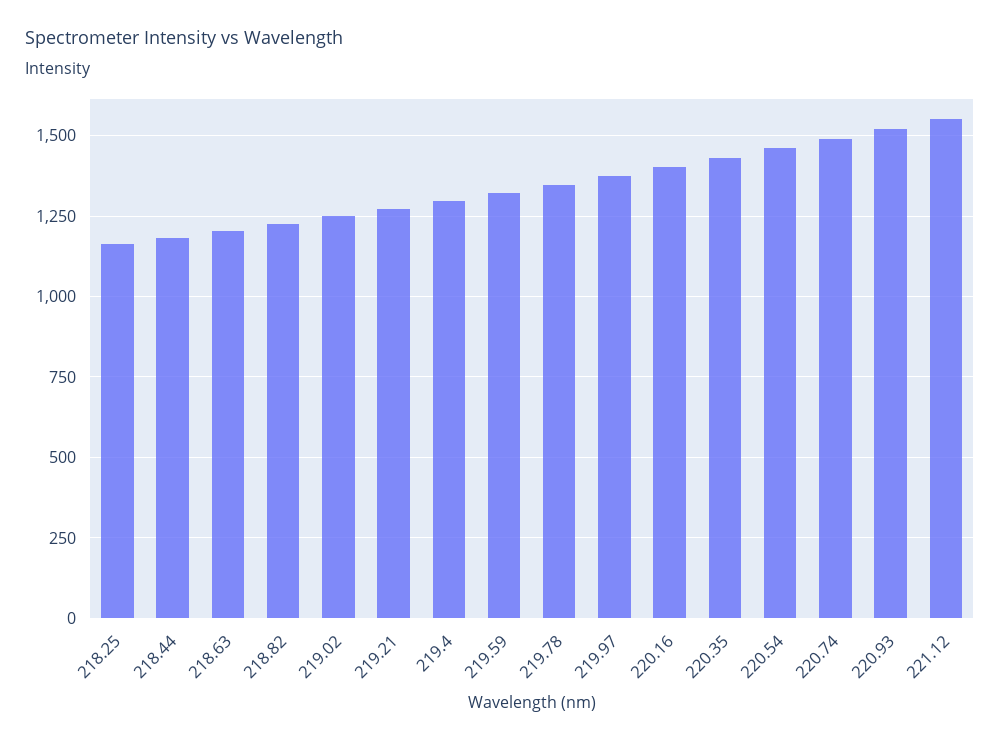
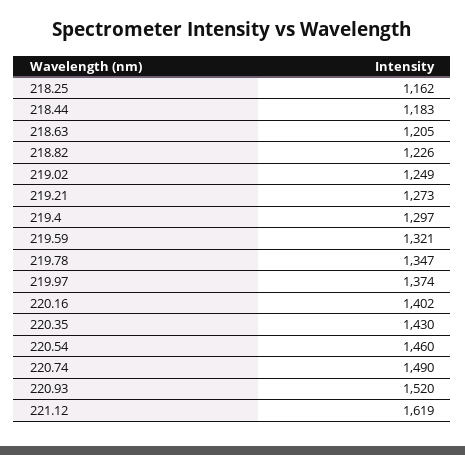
  {
    "218.25": 1162,
    "218.44": 1183,
    "218.63": 1205,
    "218.82": 1226,
    "219.02": 1249,
    "219.21": 1273,
    "219.4": 1297,
    "219.59": 1321,
    "219.78": 1347,
    "219.97": 1374,
    "220.16": 1402,
    "220.35": 1430,
    "220.54": 1460,
    "220.74": 1490,
    "220.93": 1520,
-   "221.12": 1550
+   "221.12": 1619
  }

